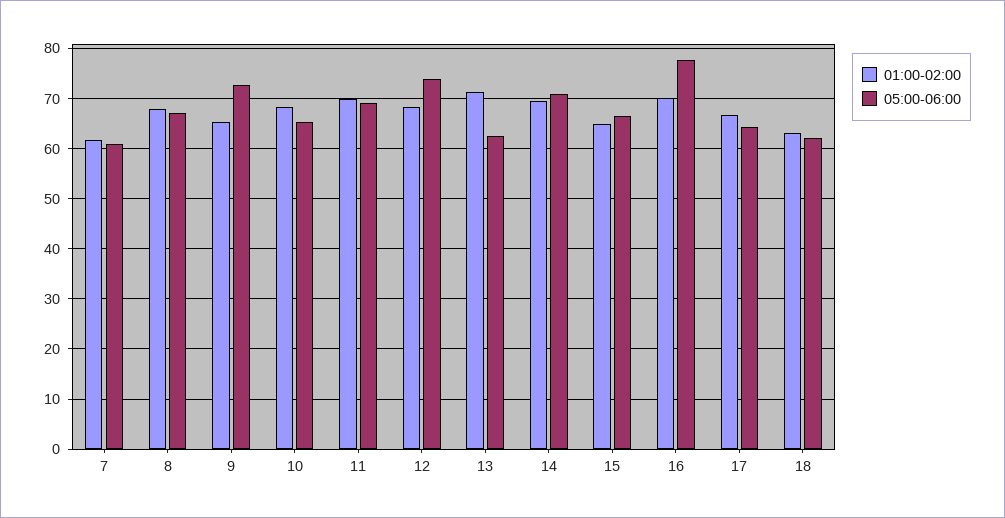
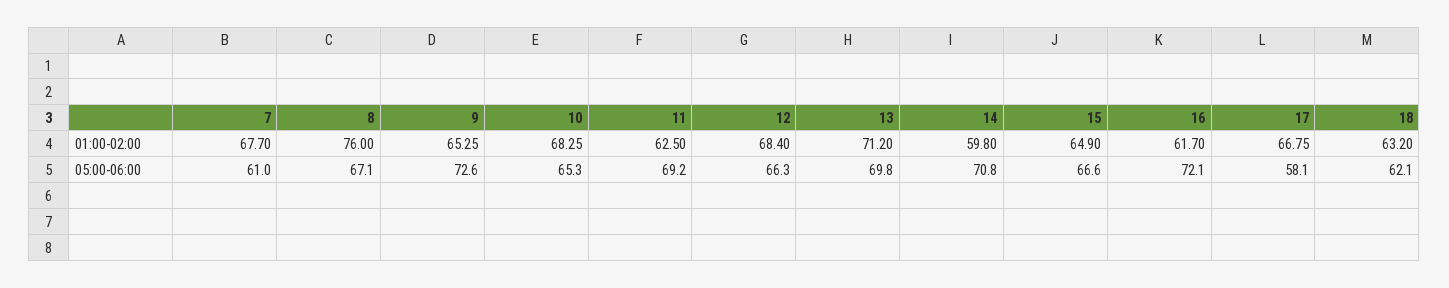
  {
    "01:00-02:00": {
-     "7": 62,
+     "7": 67.7,
-     "8": 68,
+     "8": 76,
      "9": 65.25,
      "10": 68.25,
-     "11": 70,
+     "11": 62.5,
      "12": 68.4,
      "13": 71.2,
-     "14": 70,
+     "14": 59.8,
      "15": 64.9,
-     "16": 70,
+     "16": 61.7,
      "17": 66.75,
      "18": 63.2
    },
    "05:00-06:00": {
      "7": 61,
      "8": 67.1,
      "9": 72.6,
      "10": 65.3,
      "11": 69.2,
-     "12": 74,
+     "12": 66.3,
-     "13": 62,
+     "13": 69.8,
      "14": 70.8,
      "15": 66.6,
-     "16": 78,
+     "16": 72.1,
-     "17": 64,
+     "17": 58.1,
      "18": 62.1
    }
  }

